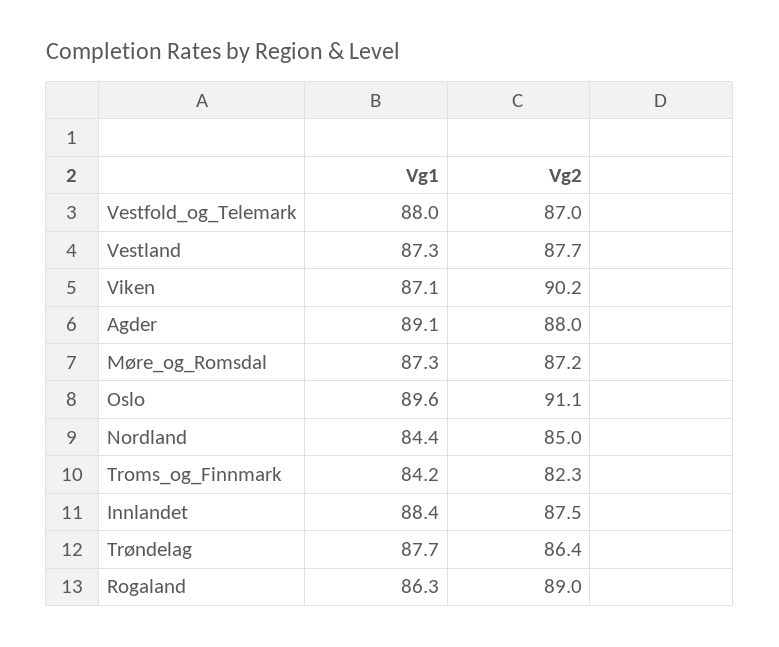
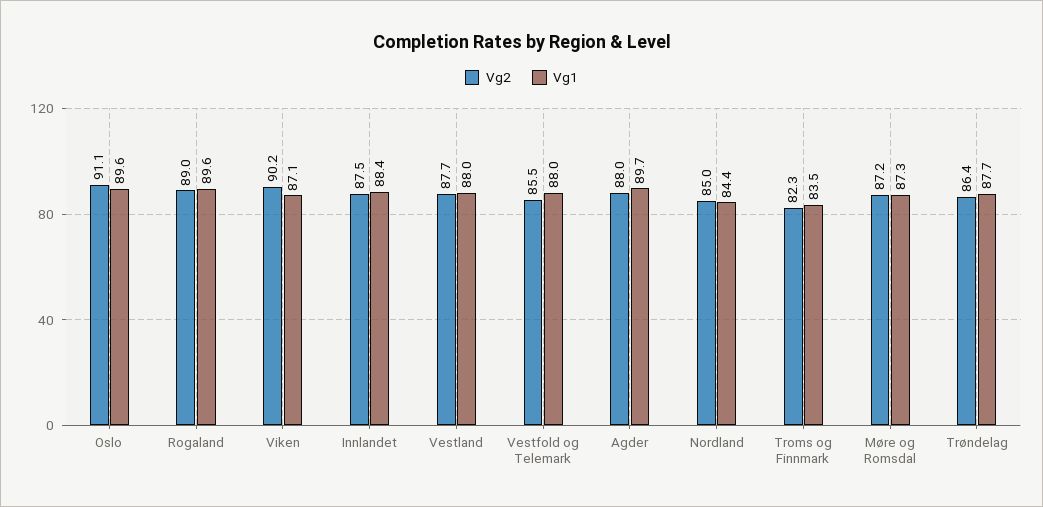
  {
    "Vg1": {
      "Vestfold_og_Telemark": 88,
-     "Vestland": 87.3,
+     "Vestland": 88,
      "Viken": 87.1,
-     "Agder": 89.1,
+     "Agder": 89.7,
      "Møre_og_Romsdal": 87.3,
      "Oslo": 89.6,
      "Nordland": 84.4,
-     "Troms_og_Finnmark": 84.2,
+     "Troms_og_Finnmark": 83.5,
      "Innlandet": 88.4,
      "Trøndelag": 87.7,
-     "Rogaland": 86.3
+     "Rogaland": 89.6
    },
    "Vg2": {
-     "Vestfold_og_Telemark": 87,
+     "Vestfold_og_Telemark": 85.5,
      "Vestland": 87.7,
      "Viken": 90.2,
      "Agder": 88,
      "Møre_og_Romsdal": 87.2,
      "Oslo": 91.1,
      "Nordland": 85,
      "Troms_og_Finnmark": 82.3,
      "Innlandet": 87.5,
      "Trøndelag": 86.4,
      "Rogaland": 89
    }
  }

